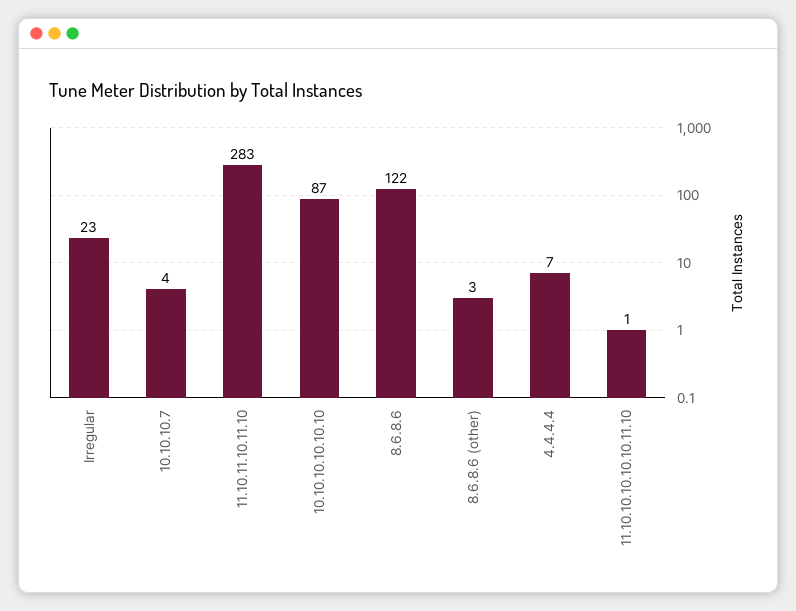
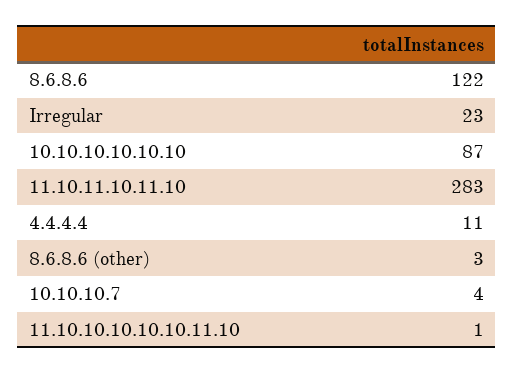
  {
    "Irregular": 23,
    "10.10.10.7": 4,
    "11.10.11.10.11.10": 283,
    "10.10.10.10.10.10": 87,
    "8.6.8.6": 122,
    "8.6.8.6 (other)": 3,
-   "4.4.4.4": 7,
+   "4.4.4.4": 11,
    "11.10.10.10.10.10.11.10": 1
  }

